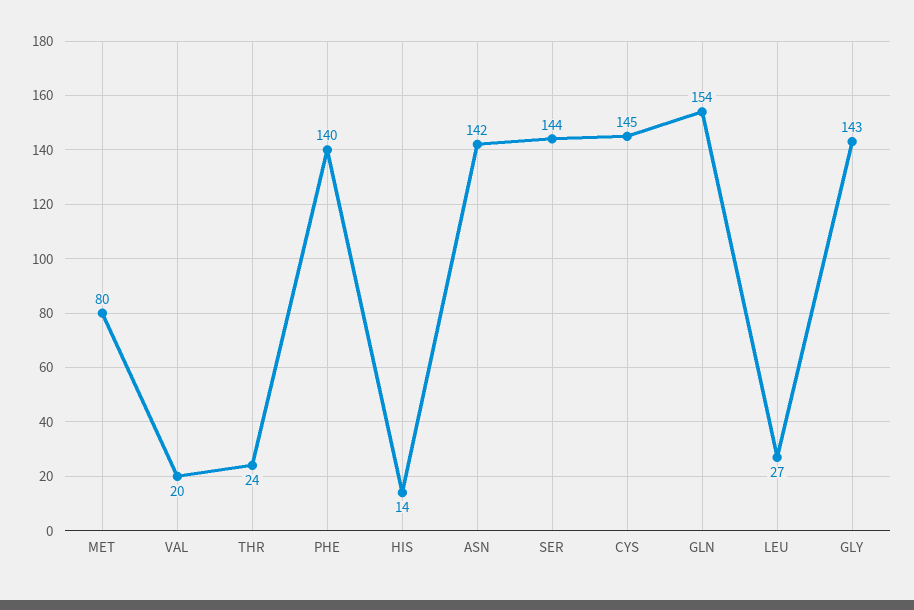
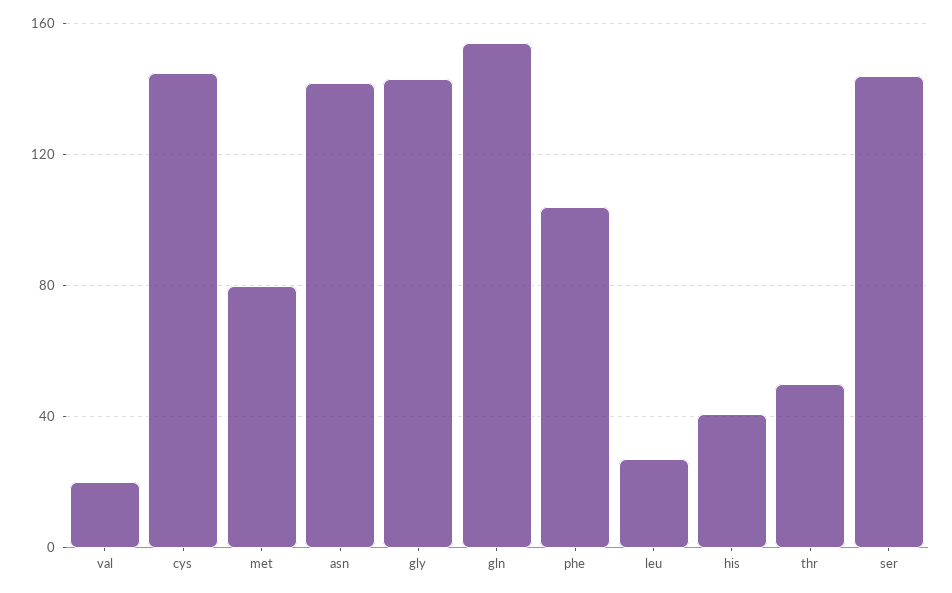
  {
    "MET": 80,
    "VAL": 20,
-   "THR": 24,
+   "THR": 50,
-   "PHE": 140,
+   "PHE": 105,
-   "HIS": 14,
+   "HIS": 40,
    "ASN": 142,
    "SER": 144,
    "CYS": 145,
    "GLN": 154,
    "LEU": 27,
    "GLY": 143
  }

